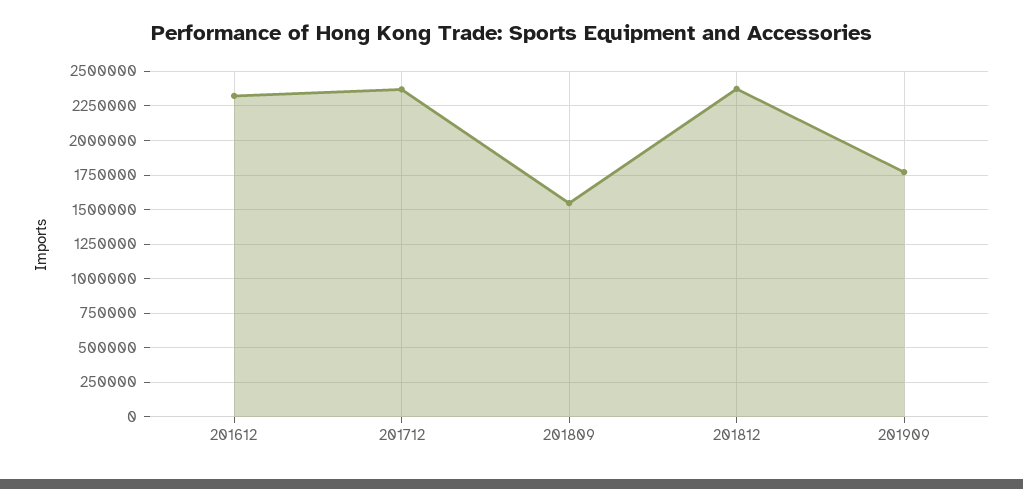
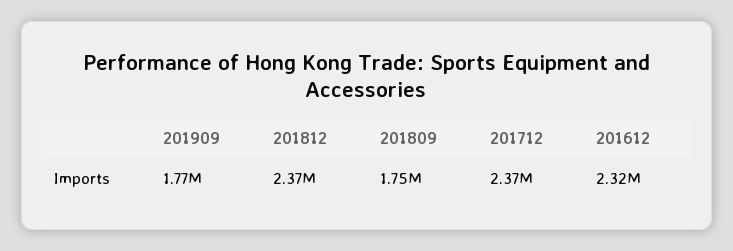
  {
    "201612": 2320000,
    "201712": 2370000,
-   "201809": 1550000,
+   "201809": 1750000,
    "201812": 2370000,
    "201909": 1770000
  }

